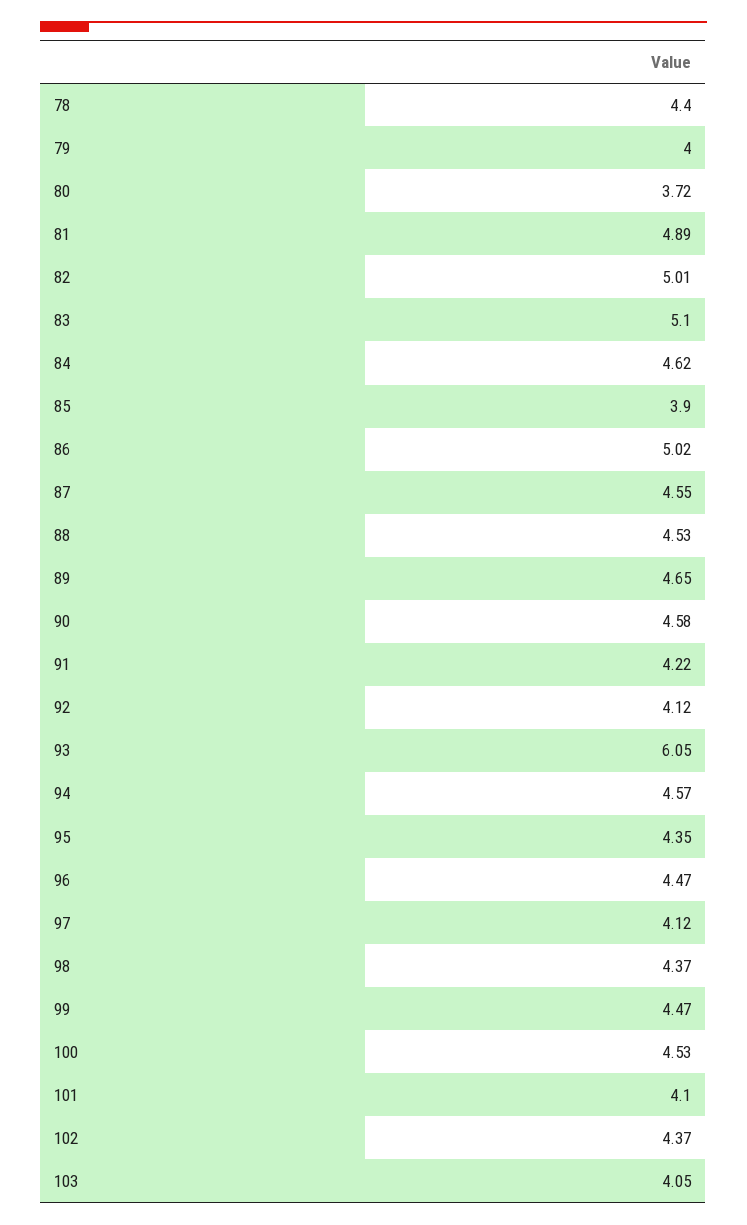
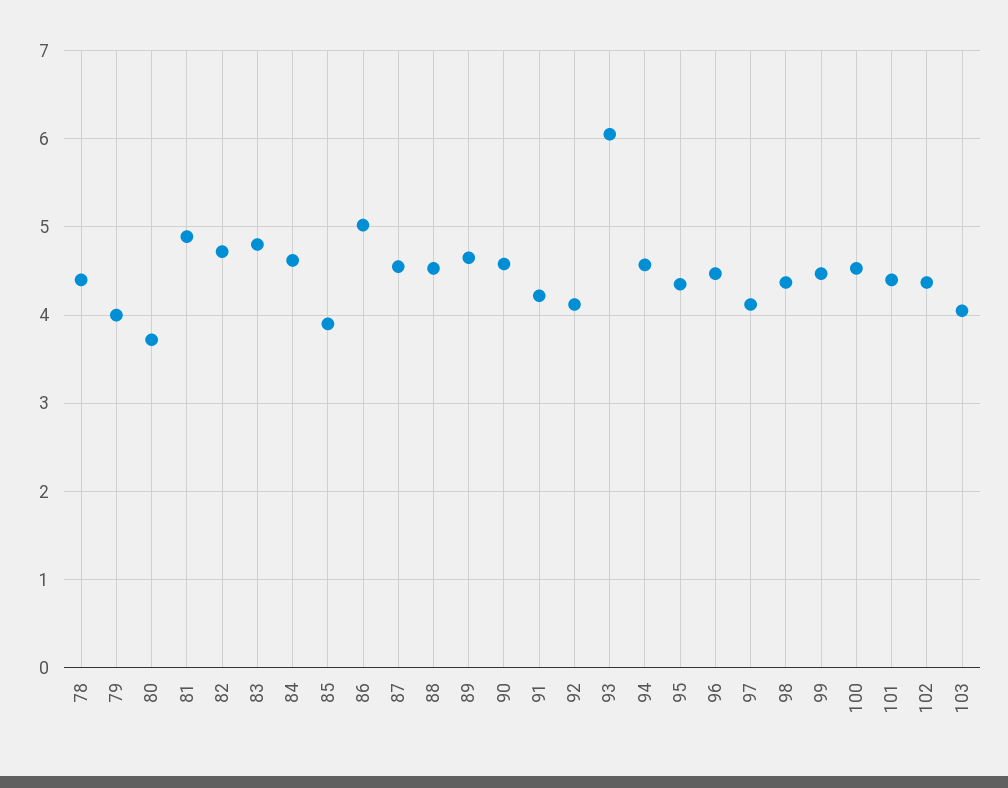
  {
    "78": 4.4,
    "79": 4,
    "80": 3.72,
    "81": 4.89,
-   "82": 5.01,
+   "82": 4.7,
-   "83": 5.1,
+   "83": 4.8,
    "84": 4.62,
    "85": 3.9,
    "86": 5.02,
    "87": 4.55,
    "88": 4.53,
    "89": 4.65,
    "90": 4.58,
    "91": 4.22,
    "92": 4.12,
    "93": 6.05,
    "94": 4.57,
    "95": 4.35,
    "96": 4.47,
    "97": 4.12,
    "98": 4.37,
    "99": 4.47,
    "100": 4.53,
-   "101": 4.1,
+   "101": 4.4,
    "102": 4.37,
    "103": 4.05
  }

